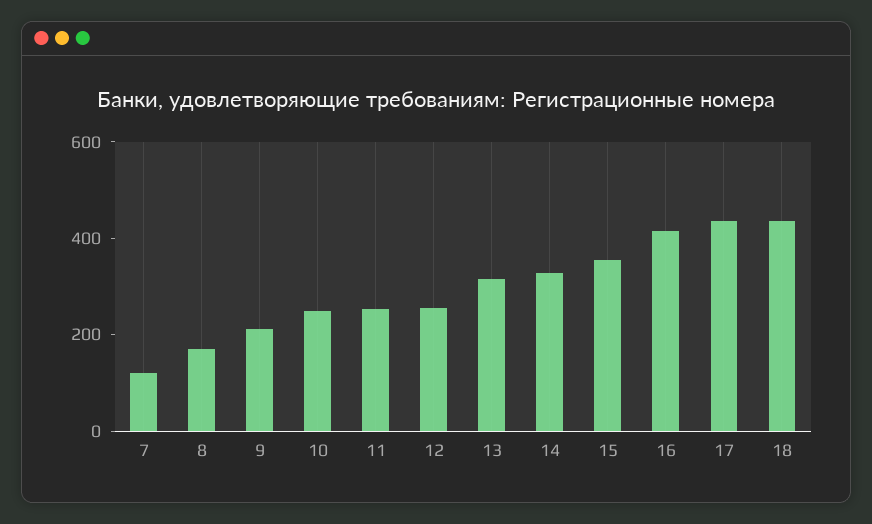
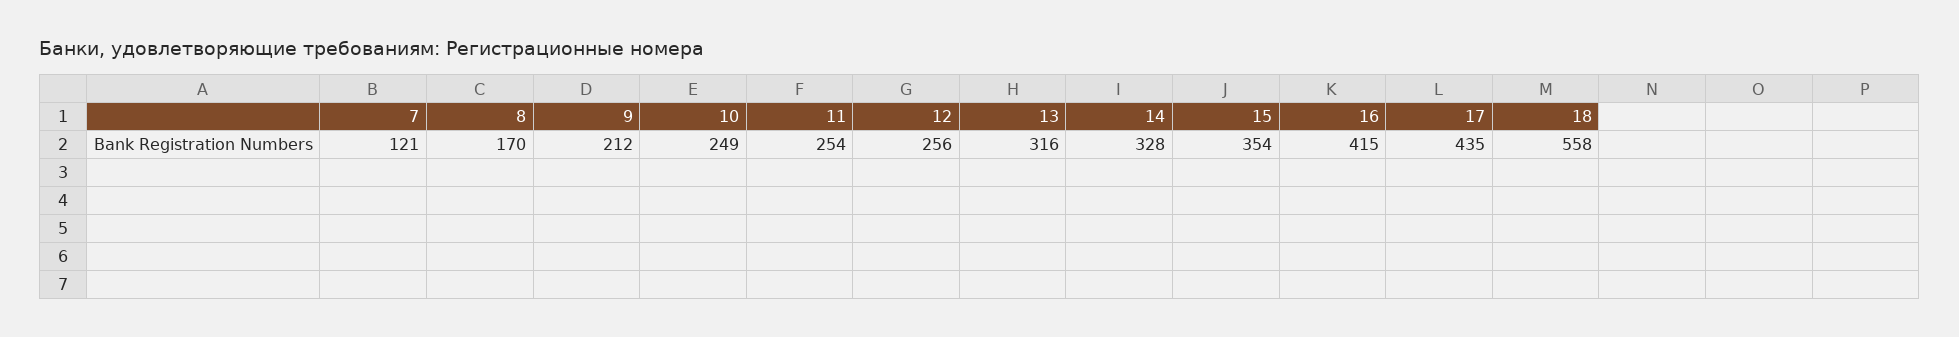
  {
    "7": 121,
    "8": 170,
    "9": 212,
    "10": 249,
    "11": 254,
    "12": 256,
    "13": 316,
    "14": 328,
    "15": 354,
    "16": 415,
    "17": 435,
-   "18": 450
+   "18": 558
  }

